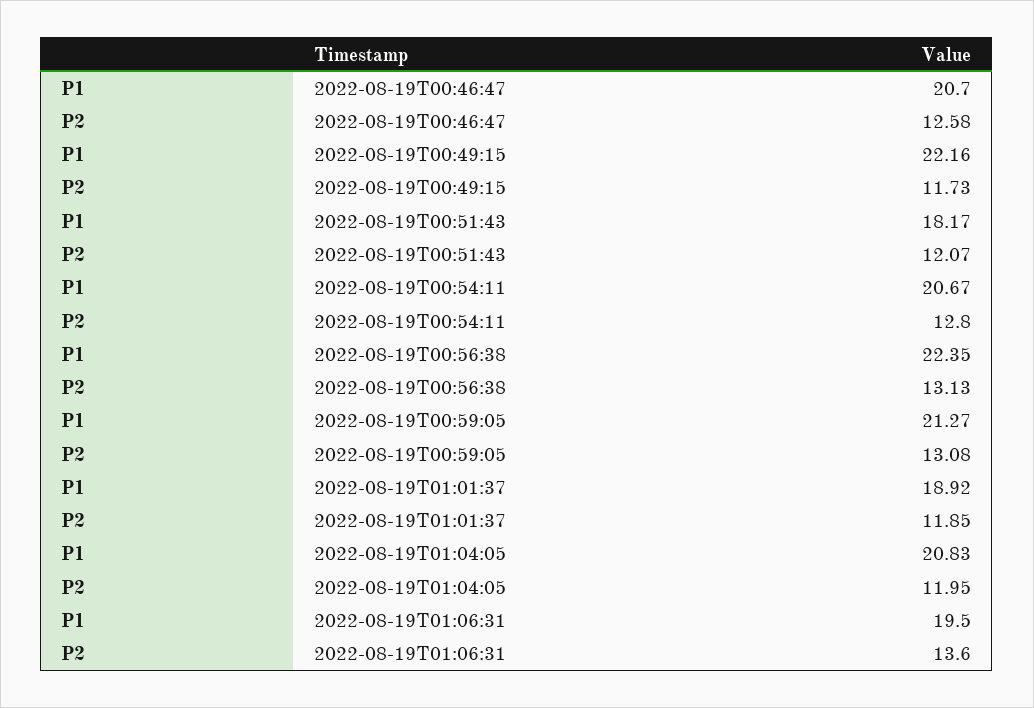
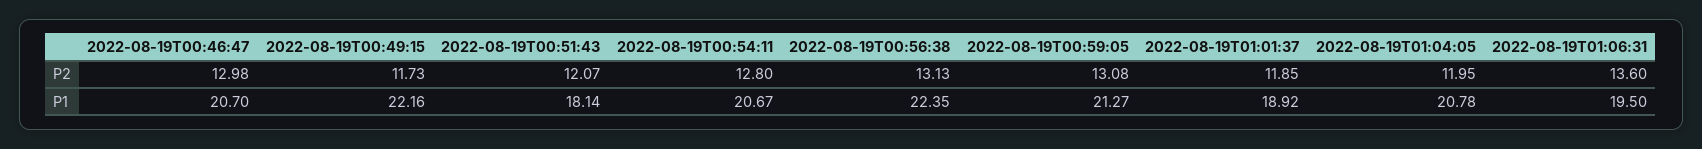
  {
    "P1": {
      "2022-08-19T00:46:47": 20.7,
      "2022-08-19T00:49:15": 22.16,
-     "2022-08-19T00:51:43": 18.17,
+     "2022-08-19T00:51:43": 18.14,
      "2022-08-19T00:54:11": 20.67,
      "2022-08-19T00:56:38": 22.35,
      "2022-08-19T00:59:05": 21.27,
      "2022-08-19T01:01:37": 18.92,
-     "2022-08-19T01:04:05": 20.83,
+     "2022-08-19T01:04:05": 20.78,
      "2022-08-19T01:06:31": 19.5
    },
    "P2": {
-     "2022-08-19T00:46:47": 12.58,
+     "2022-08-19T00:46:47": 12.98,
      "2022-08-19T00:49:15": 11.73,
      "2022-08-19T00:51:43": 12.07,
      "2022-08-19T00:54:11": 12.8,
      "2022-08-19T00:56:38": 13.13,
      "2022-08-19T00:59:05": 13.08,
      "2022-08-19T01:01:37": 11.85,
      "2022-08-19T01:04:05": 11.95,
      "2022-08-19T01:06:31": 13.6
    }
  }

